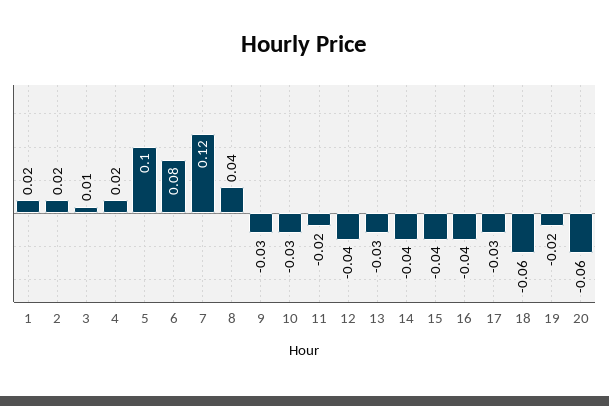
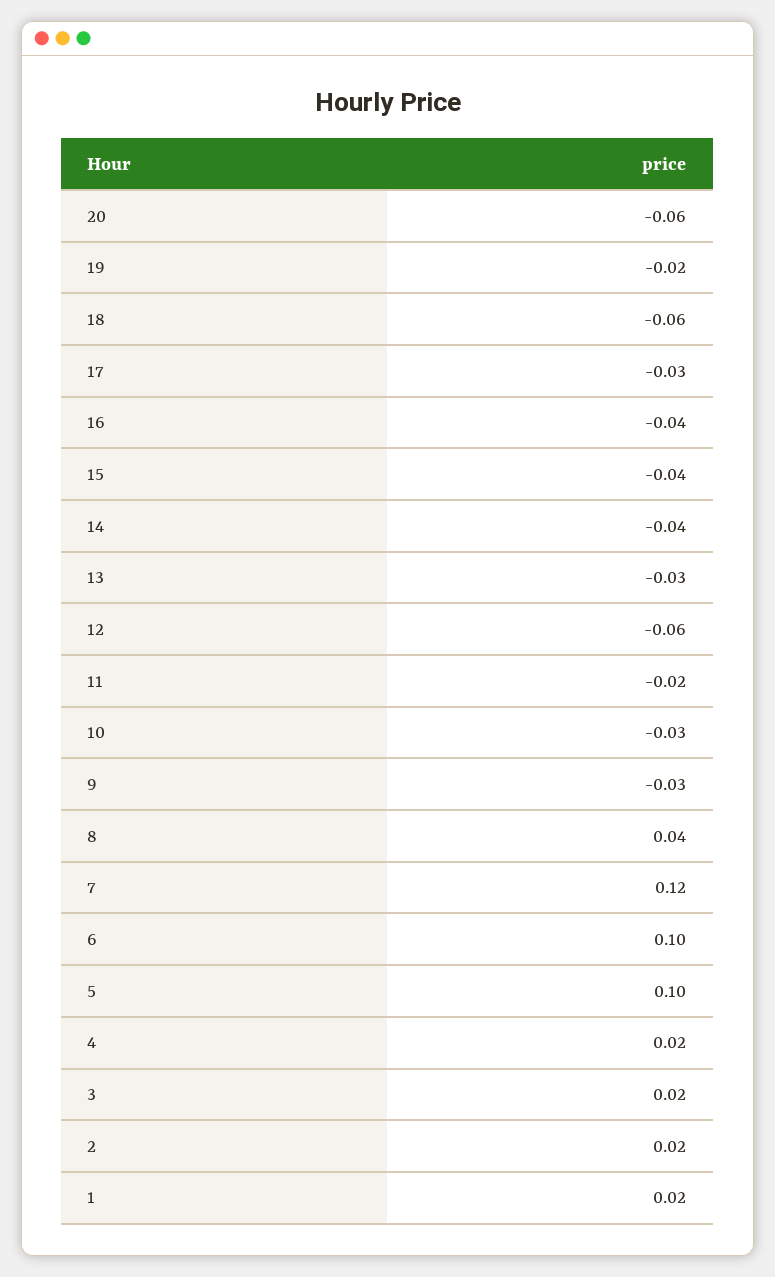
  {
    "1": 0.02,
    "2": 0.02,
-   "3": 0.01,
+   "3": 0.02,
    "4": 0.02,
    "5": 0.1,
-   "6": 0.08,
+   "6": 0.1,
    "7": 0.12,
    "8": 0.04,
    "9": -0.03,
    "10": -0.03,
    "11": -0.02,
-   "12": -0.04,
+   "12": -0.06,
    "13": -0.03,
    "14": -0.04,
    "15": -0.04,
    "16": -0.04,
    "17": -0.03,
    "18": -0.06,
    "19": -0.02,
    "20": -0.06
  }

